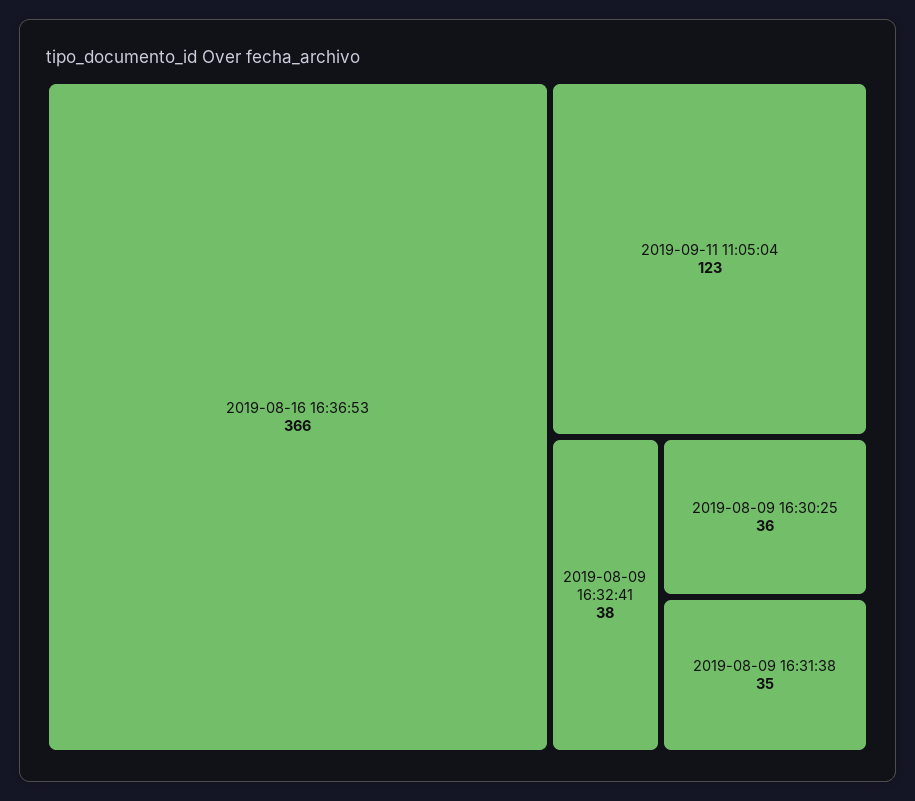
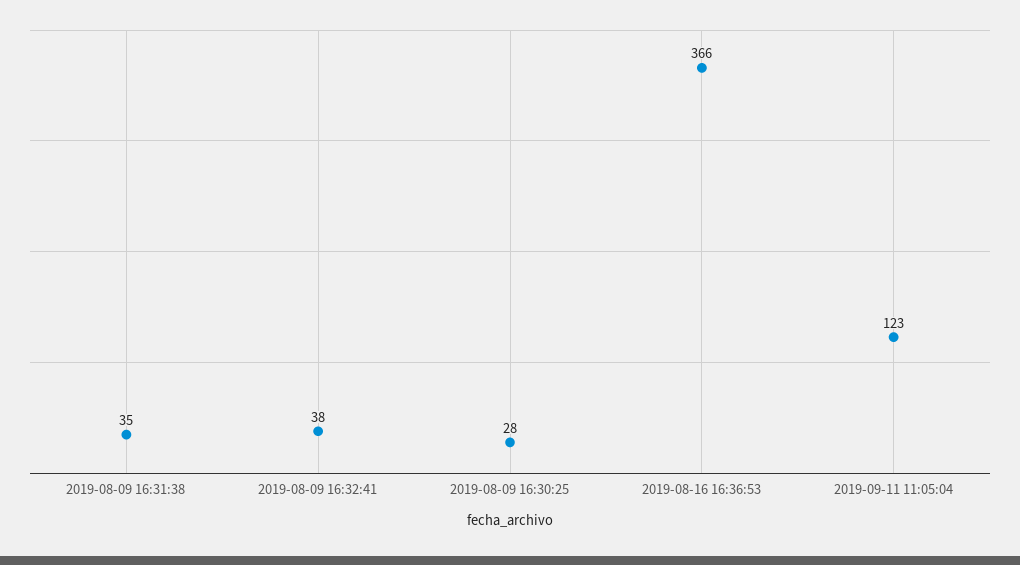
  {
    "2019-08-16 16:36:53": 366,
    "2019-09-11 11:05:04": 123,
    "2019-08-09 16:32:41": 38,
-   "2019-08-09 16:30:25": 36,
+   "2019-08-09 16:30:25": 28,
    "2019-08-09 16:31:38": 35
  }

